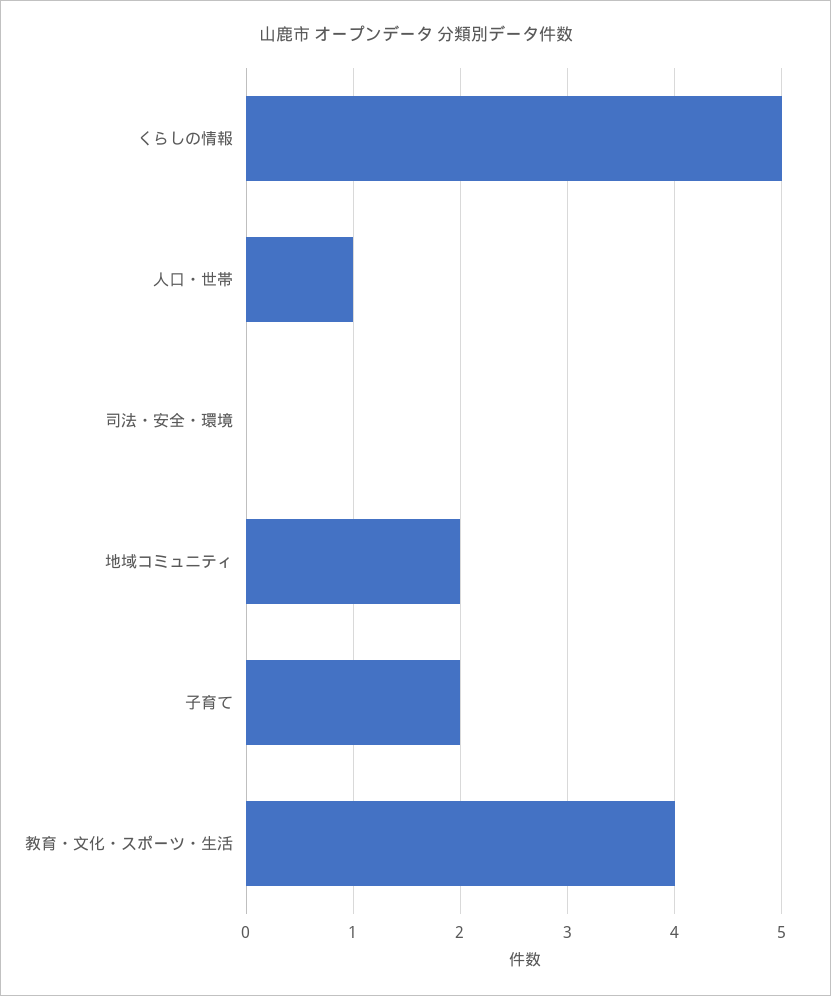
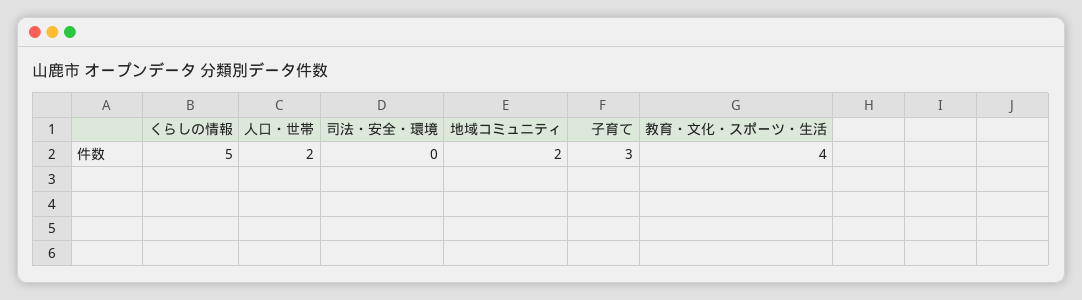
  {
    "くらしの情報": 5,
-   "人口・世帯": 1,
+   "人口・世帯": 2,
    "司法・安全・環境": 0,
    "地域コミュニティ": 2,
-   "子育て": 2,
+   "子育て": 3,
    "教育・文化・スポーツ・生活": 4
  }

